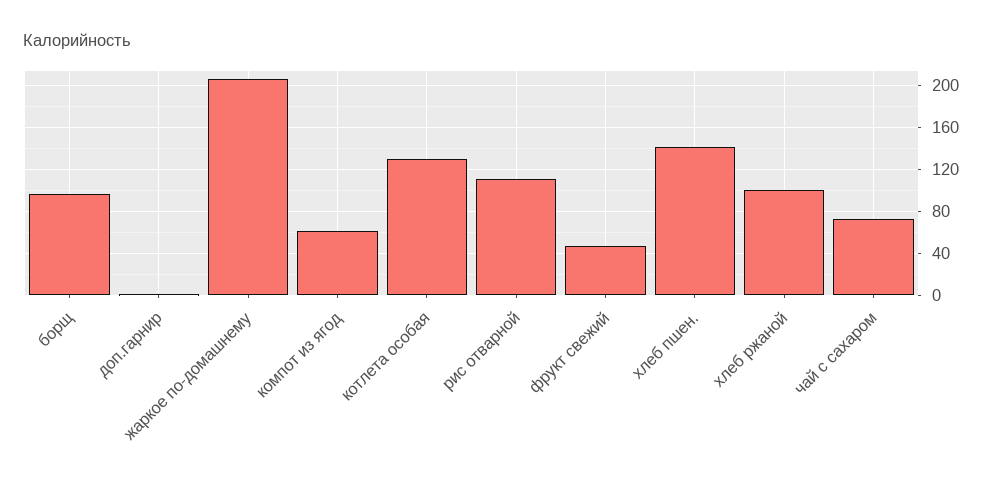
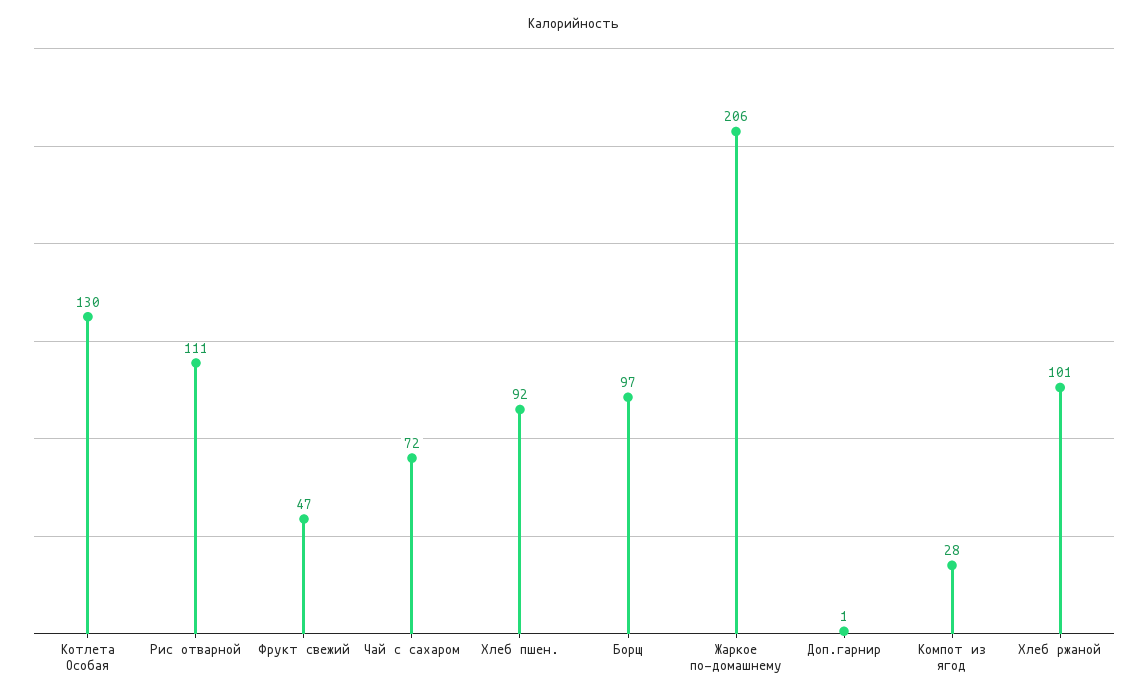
  {
    "борщ": 97,
    "доп.гарнир": 1,
    "жаркое по-домашнему": 206,
-   "компот из ягод": 60,
+   "компот из ягод": 28,
    "котлета особая": 130,
    "рис отварной": 111,
    "фрукт свежий": 47,
-   "хлеб пшен.": 140,
+   "хлеб пшен.": 92,
    "хлеб ржаной": 101,
    "чай с сахаром": 72
  }

